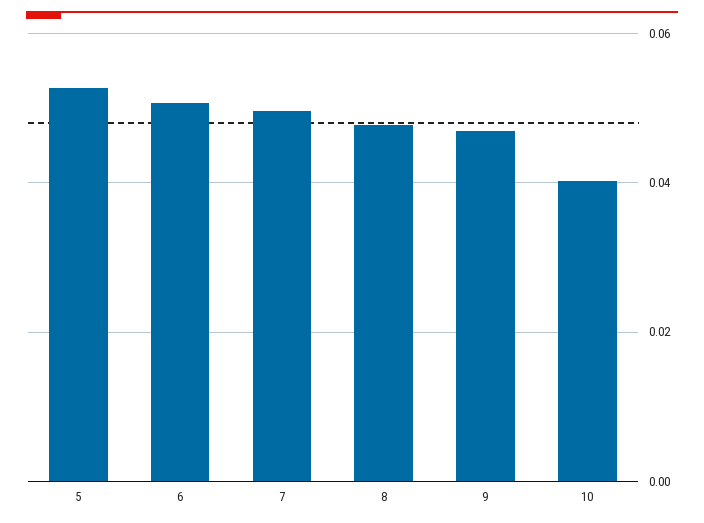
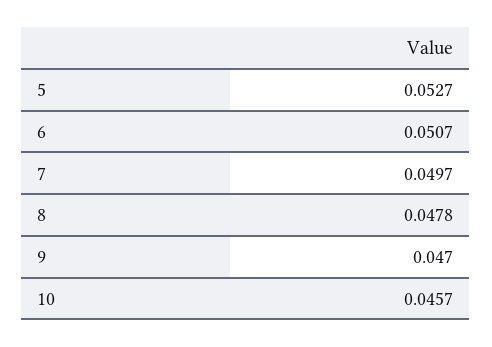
  {
    "5": 0.0527,
    "6": 0.0507,
    "7": 0.0497,
    "8": 0.0478,
    "9": 0.047,
-   "10": 0.04
+   "10": 0.0457
  }

